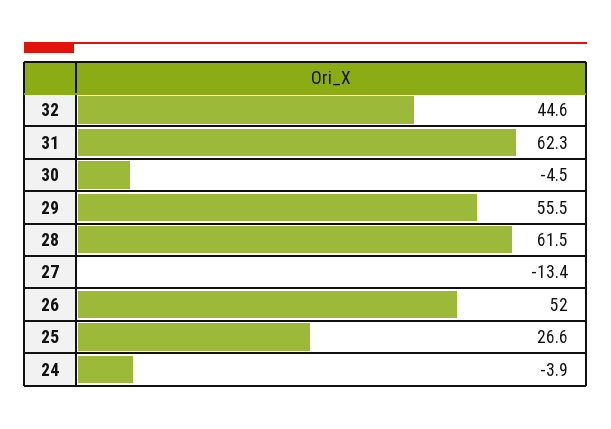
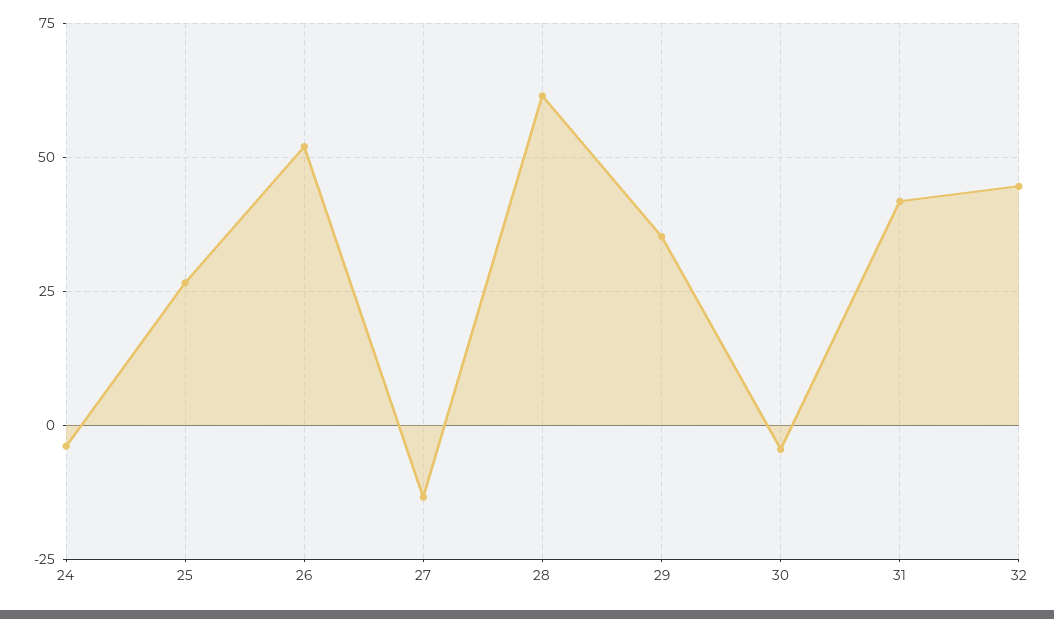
  {
    "32": 44.6,
-   "31": 62.3,
+   "31": 42.5,
    "30": -4.5,
-   "29": 55.5,
+   "29": 35,
    "28": 61.5,
    "27": -13.4,
    "26": 52,
    "25": 26.6,
    "24": -3.9
  }

